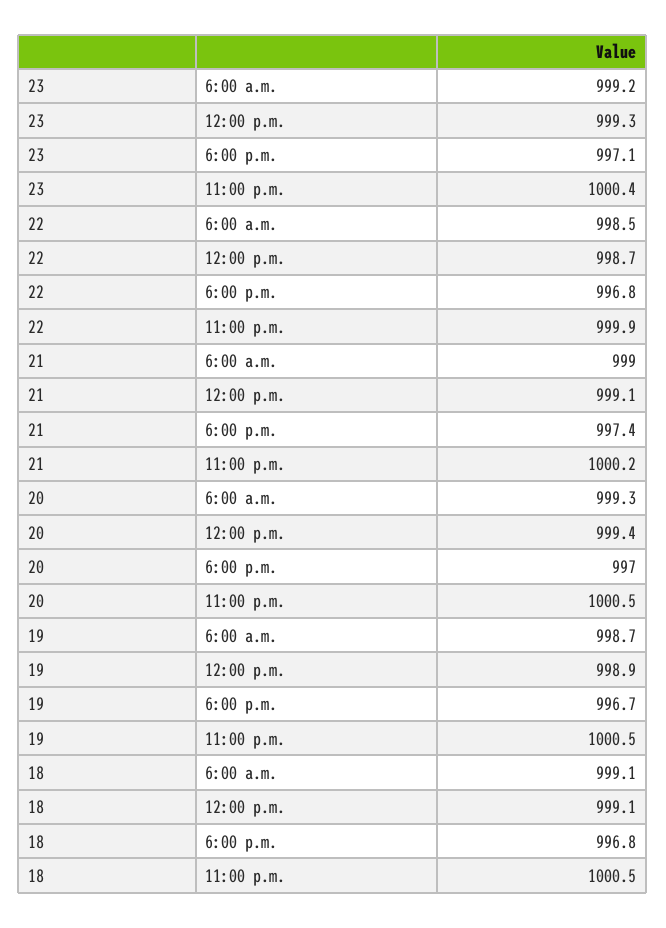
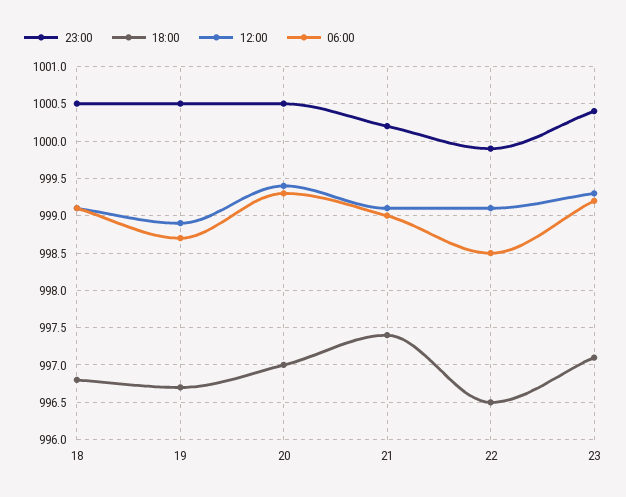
  {
    "6:00 a.m.": {
      "23": 999.2,
      "22": 998.5,
      "21": 999,
      "20": 999.3,
      "19": 998.7,
      "18": 999.1
    },
    "12:00 p.m.": {
      "23": 999.3,
-     "22": 998.7,
+     "22": 999.1,
      "21": 999.1,
      "20": 999.4,
      "19": 998.9,
      "18": 999.1
    },
    "6:00 p.m.": {
      "23": 997.1,
-     "22": 996.8,
+     "22": 996.5,
      "21": 997.4,
      "20": 997,
      "19": 996.7,
      "18": 996.8
    },
    "11:00 p.m.": {
      "23": 1000.4,
      "22": 999.9,
      "21": 1000.2,
      "20": 1000.5,
      "19": 1000.5,
      "18": 1000.5
    }
  }

